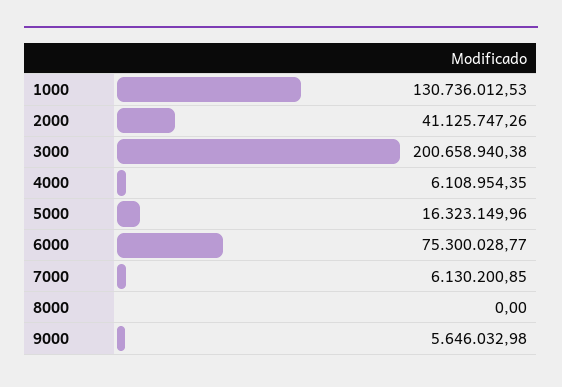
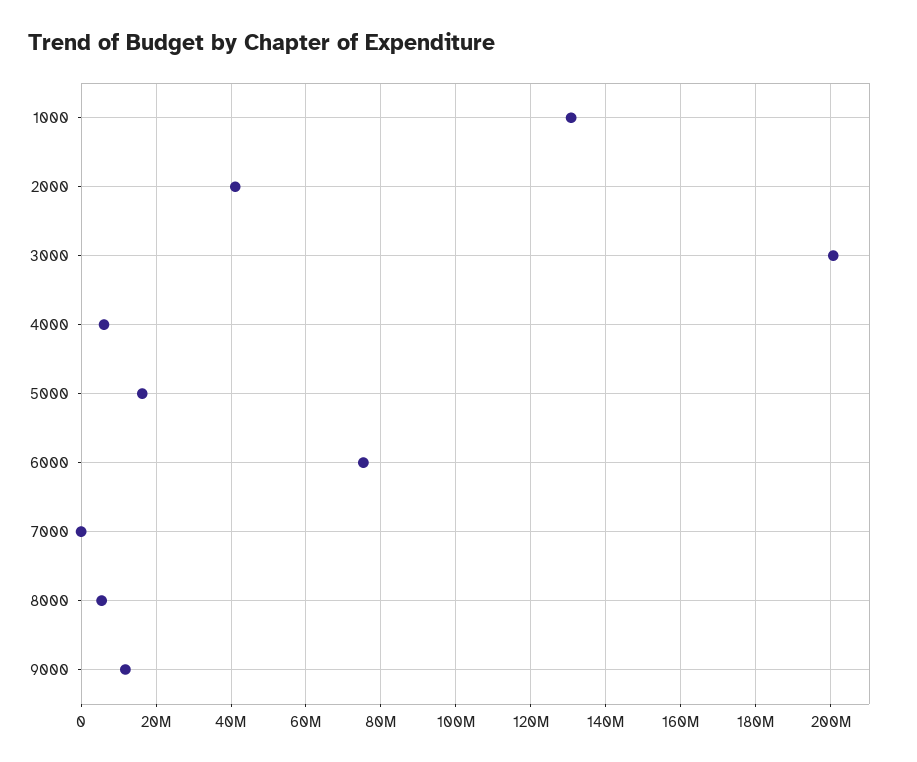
  {
    "1000": 130736012.53,
    "2000": 41125747.26,
    "3000": 200658940.38,
    "4000": 6108954.35,
    "5000": 16323149.96,
    "6000": 75300028.77,
-   "7000": 6130200.85,
+   "7000": 0,
-   "8000": 0,
+   "8000": 6000000,
-   "9000": 5646032.98
+   "9000": 12000000
  }

